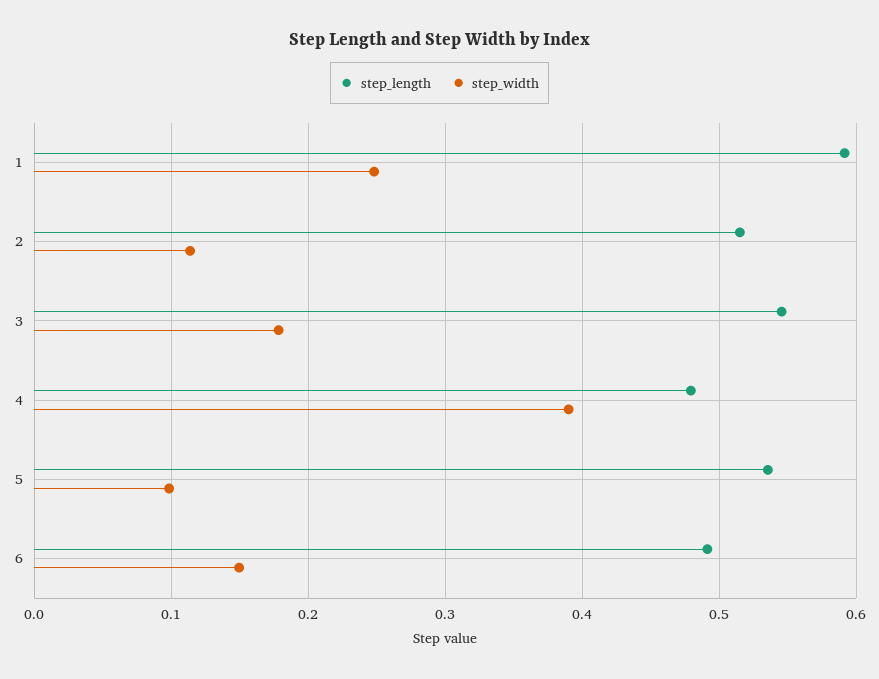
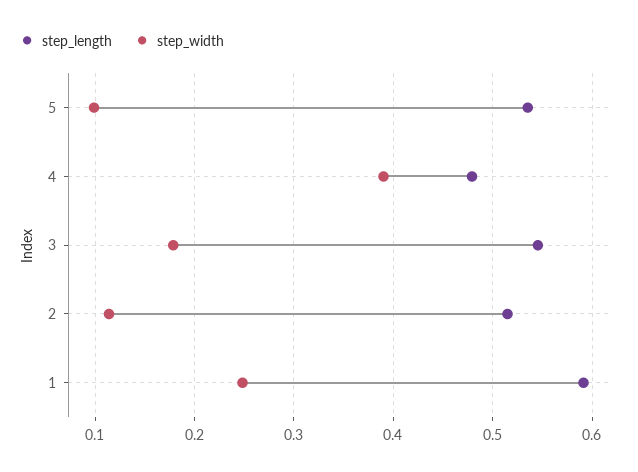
  {
    "step_length": {
      "1": 0.59,
      "2": 0.52,
      "3": 0.55,
      "4": 0.48,
-     "5": 0.54,
+     "5": 0.54
-     "6": 0.49
    },
    "step_width": {
      "1": 0.25,
      "2": 0.11,
      "3": 0.18,
      "4": 0.39,
-     "5": 0.1,
+     "5": 0.1
-     "6": 0.15
    }
  }

